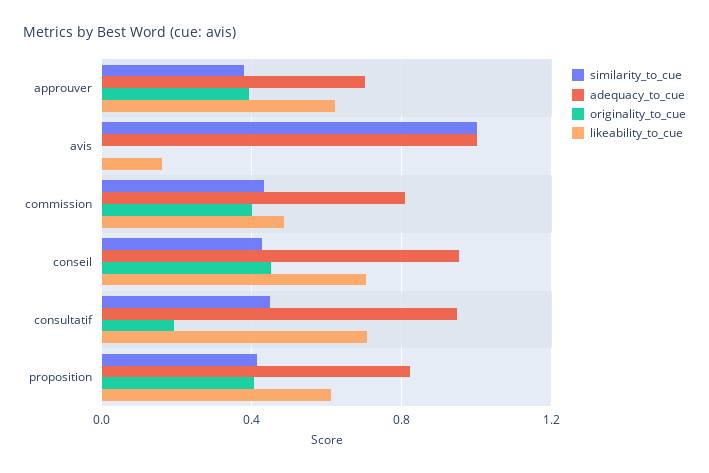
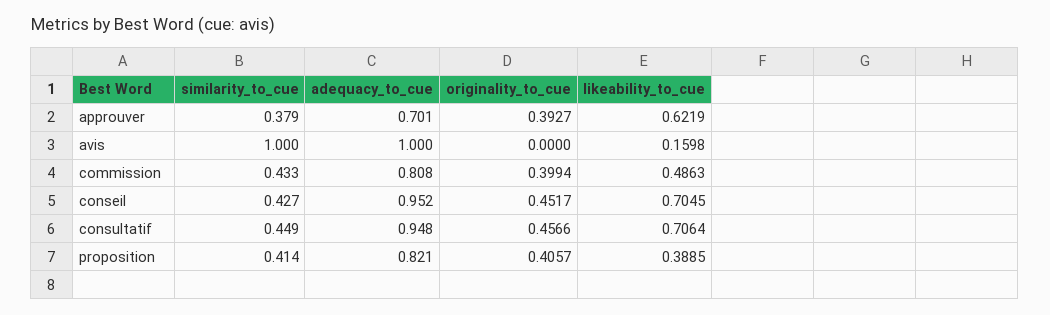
  {
    "similarity_to_cue": {
      "approuver": 0.379,
      "avis": 1,
      "commission": 0.433,
      "conseil": 0.427,
      "consultatif": 0.449,
      "proposition": 0.414
    },
    "adequacy_to_cue": {
      "approuver": 0.701,
      "avis": 1,
      "commission": 0.808,
      "conseil": 0.952,
      "consultatif": 0.948,
      "proposition": 0.821
    },
    "originality_to_cue": {
      "approuver": 0.3927,
      "avis": 0,
      "commission": 0.3994,
      "conseil": 0.4517,
-     "consultatif": 0.2,
+     "consultatif": 0.4566,
      "proposition": 0.4057
    },
    "likeability_to_cue": {
      "approuver": 0.6219,
      "avis": 0.1598,
      "commission": 0.4863,
      "conseil": 0.7045,
      "consultatif": 0.7064,
-     "proposition": 0.6
+     "proposition": 0.3885
    }
  }

